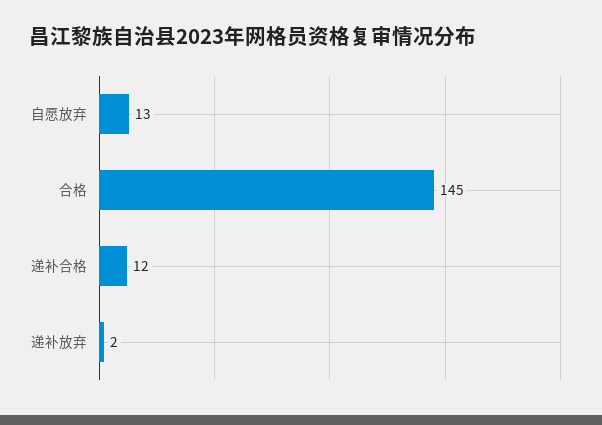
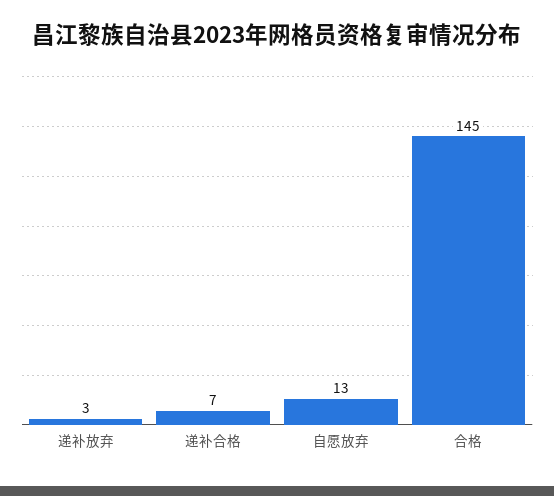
  {
    "自愿放弃": 13,
    "合格": 145,
-   "递补合格": 12,
+   "递补合格": 7,
-   "递补放弃": 2
+   "递补放弃": 3
  }

